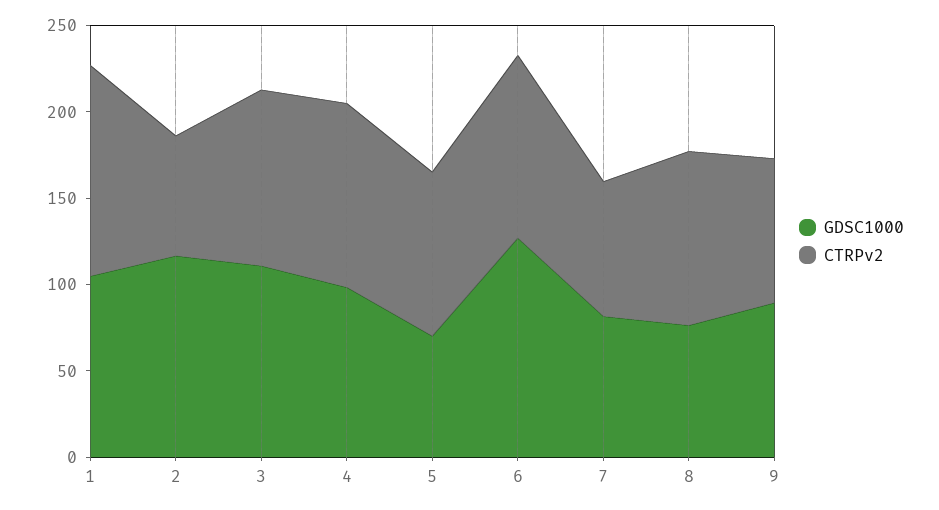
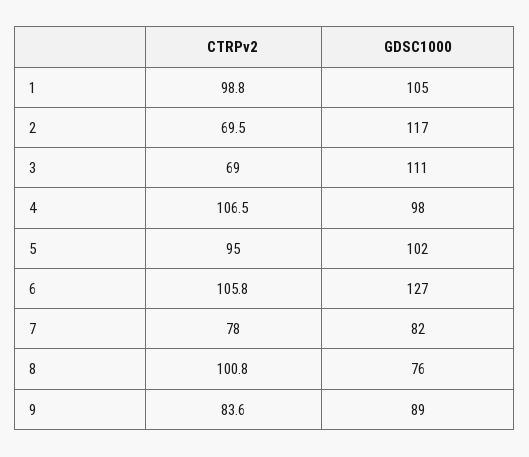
  {
    "GDSC1000": {
      "1": 105,
      "2": 117,
      "3": 111,
      "4": 98,
-     "5": 70,
+     "5": 102,
      "6": 127,
      "7": 82,
      "8": 76,
      "9": 89
    },
    "CTRPv2": {
-     "1": 120,
+     "1": 98.8,
      "2": 69.5,
-     "3": 100,
+     "3": 69,
      "4": 106.5,
      "5": 95,
      "6": 105.8,
      "7": 78,
      "8": 100.8,
      "9": 83.6
    }
  }

